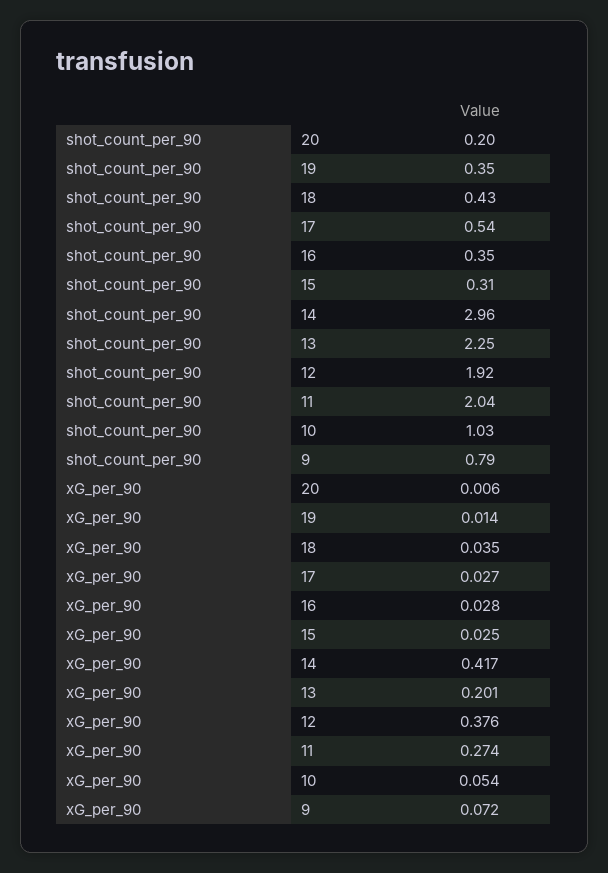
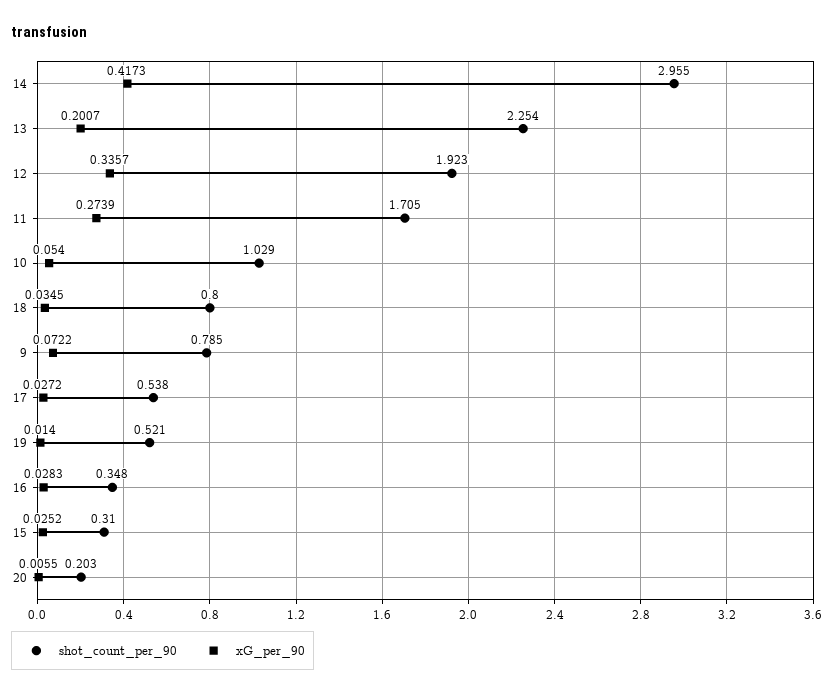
  {
    "shot_count_per_90": {
      "20": 0.203,
-     "19": 0.35,
+     "19": 0.521,
-     "18": 0.43,
+     "18": 0.8,
      "17": 0.538,
      "16": 0.348,
      "15": 0.31,
      "14": 2.955,
      "13": 2.254,
      "12": 1.923,
-     "11": 2.04,
+     "11": 1.705,
      "10": 1.029,
      "9": 0.785
    },
    "xG_per_90": {
      "20": 0.0055,
      "19": 0.014,
      "18": 0.0345,
      "17": 0.0272,
      "16": 0.0283,
      "15": 0.0252,
      "14": 0.4173,
      "13": 0.2007,
-     "12": 0.376,
+     "12": 0.3357,
      "11": 0.2739,
      "10": 0.054,
      "9": 0.0722
    }
  }

